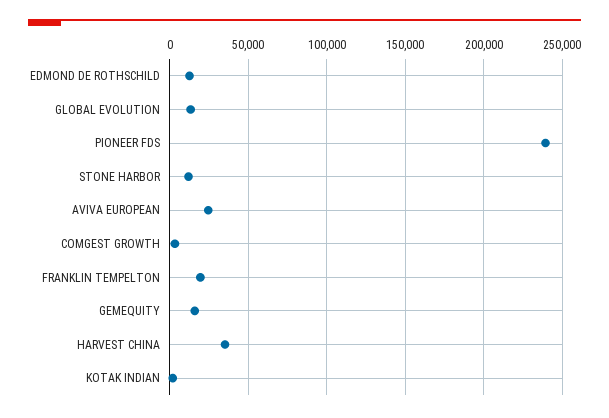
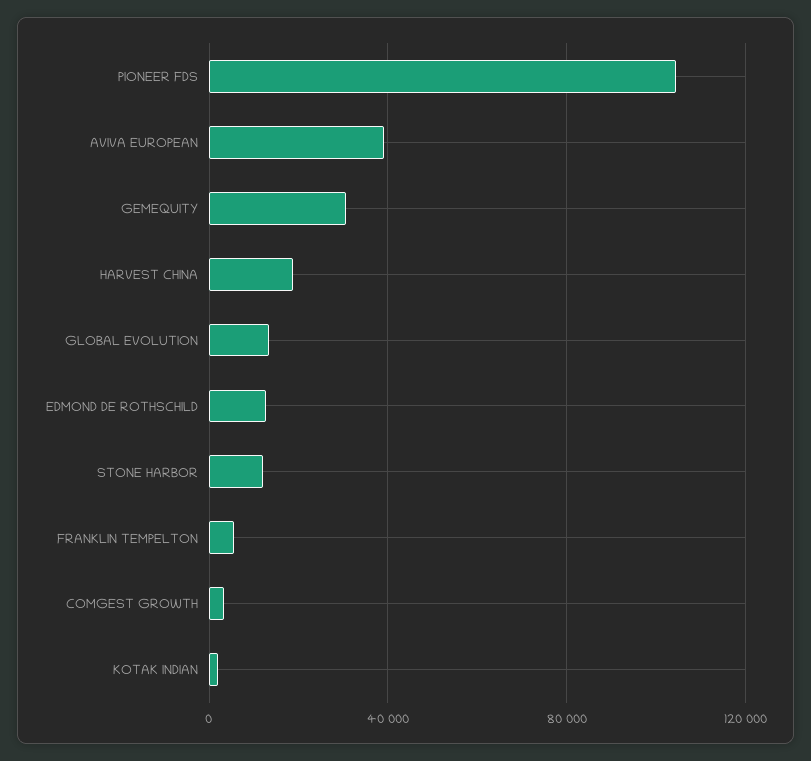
  {
    "EDMOND DE ROTHSCHILD": 15000,
    "GLOBAL EVOLUTION": 15000,
-   "PIONEER FDS": 240000,
+   "PIONEER FDS": 105000,
    "STONE HARBOR": 10000,
-   "AVIVA EUROPEAN": 25000,
+   "AVIVA EUROPEAN": 40000,
    "COMGEST GROWTH": 5000,
-   "FRANKLIN TEMPELTON": 20000,
+   "FRANKLIN TEMPELTON": 5000,
-   "GEMEQUITY": 15000,
+   "GEMEQUITY": 30000,
-   "HARVEST CHINA": 35000,
+   "HARVEST CHINA": 20000,
    "KOTAK INDIAN": 0
  }

